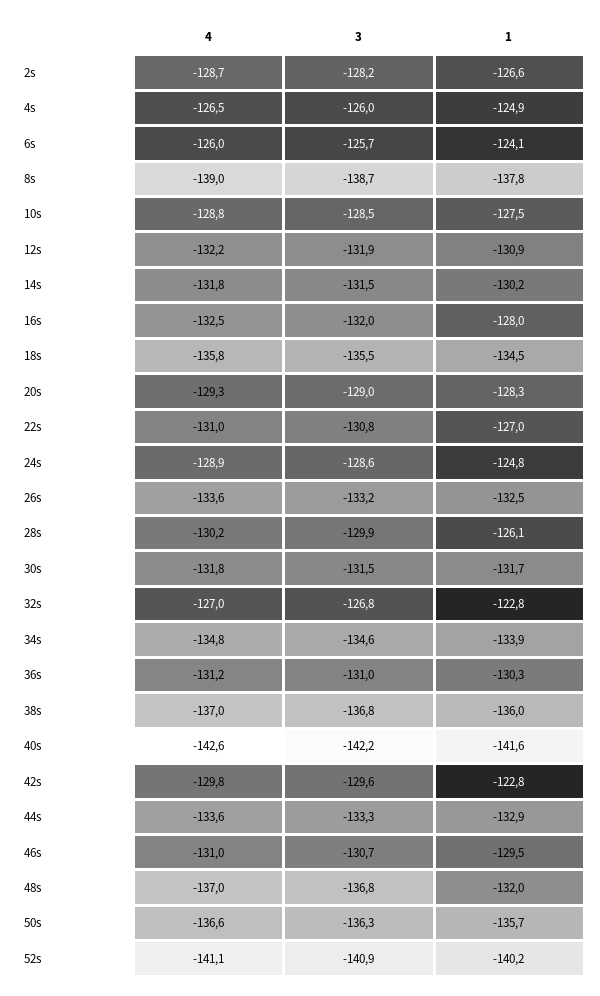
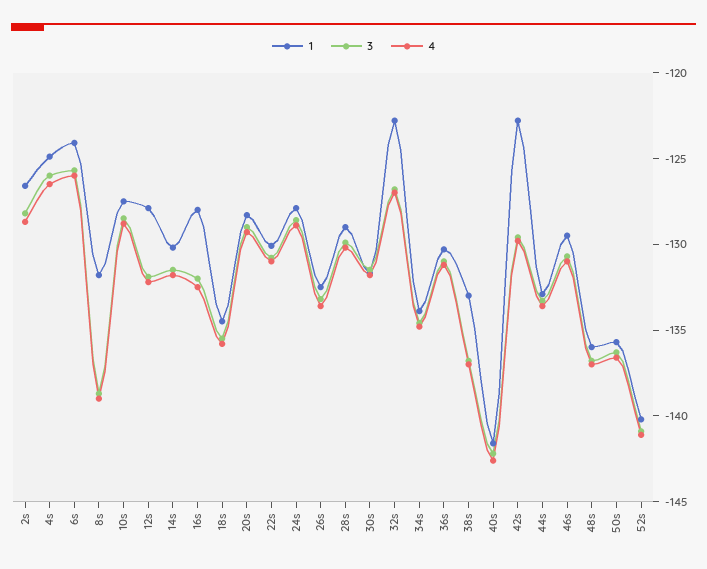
  {
    "4": {
      "2s": -128.7,
      "4s": -126.5,
      "6s": -126,
      "8s": -139,
      "10s": -128.8,
      "12s": -132.2,
      "14s": -131.8,
      "16s": -132.5,
      "18s": -135.8,
      "20s": -129.3,
      "22s": -131,
      "24s": -128.9,
      "26s": -133.6,
      "28s": -130.2,
      "30s": -131.8,
      "32s": -127,
      "34s": -134.8,
      "36s": -131.2,
      "38s": -137,
      "40s": -142.6,
      "42s": -129.8,
      "44s": -133.6,
      "46s": -131,
      "48s": -137,
      "50s": -136.6,
      "52s": -141.1
    },
    "3": {
      "2s": -128.2,
      "4s": -126,
      "6s": -125.7,
      "8s": -138.7,
      "10s": -128.5,
      "12s": -131.9,
      "14s": -131.5,
      "16s": -132,
      "18s": -135.5,
      "20s": -129,
      "22s": -130.8,
      "24s": -128.6,
      "26s": -133.2,
      "28s": -129.9,
      "30s": -131.5,
      "32s": -126.8,
      "34s": -134.6,
      "36s": -131,
      "38s": -136.8,
      "40s": -142.2,
      "42s": -129.6,
      "44s": -133.3,
      "46s": -130.7,
      "48s": -136.8,
      "50s": -136.3,
      "52s": -140.9
    },
    "1": {
      "2s": -126.6,
      "4s": -124.9,
      "6s": -124.1,
-     "8s": -137.8,
+     "8s": -132,
      "10s": -127.5,
-     "12s": -130.9,
+     "12s": -128,
      "14s": -130.2,
      "16s": -128,
      "18s": -134.5,
      "20s": -128.3,
-     "22s": -127,
+     "22s": -130,
-     "24s": -124.8,
+     "24s": -128,
      "26s": -132.5,
-     "28s": -126.1,
+     "28s": -129,
      "30s": -131.7,
      "32s": -122.8,
      "34s": -133.9,
      "36s": -130.3,
-     "38s": -136,
+     "38s": -133,
      "40s": -141.6,
      "42s": -122.8,
      "44s": -132.9,
      "46s": -129.5,
-     "48s": -132,
+     "48s": -136,
      "50s": -135.7,
      "52s": -140.2
    }
  }

